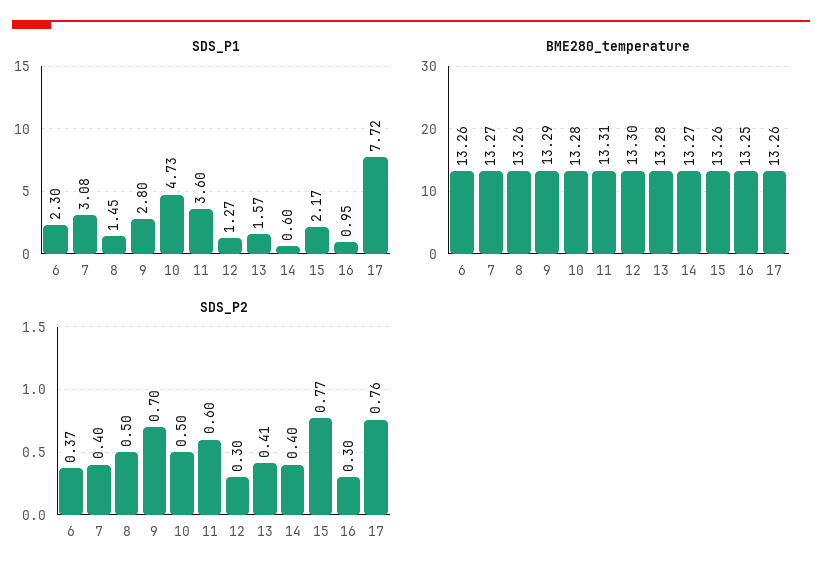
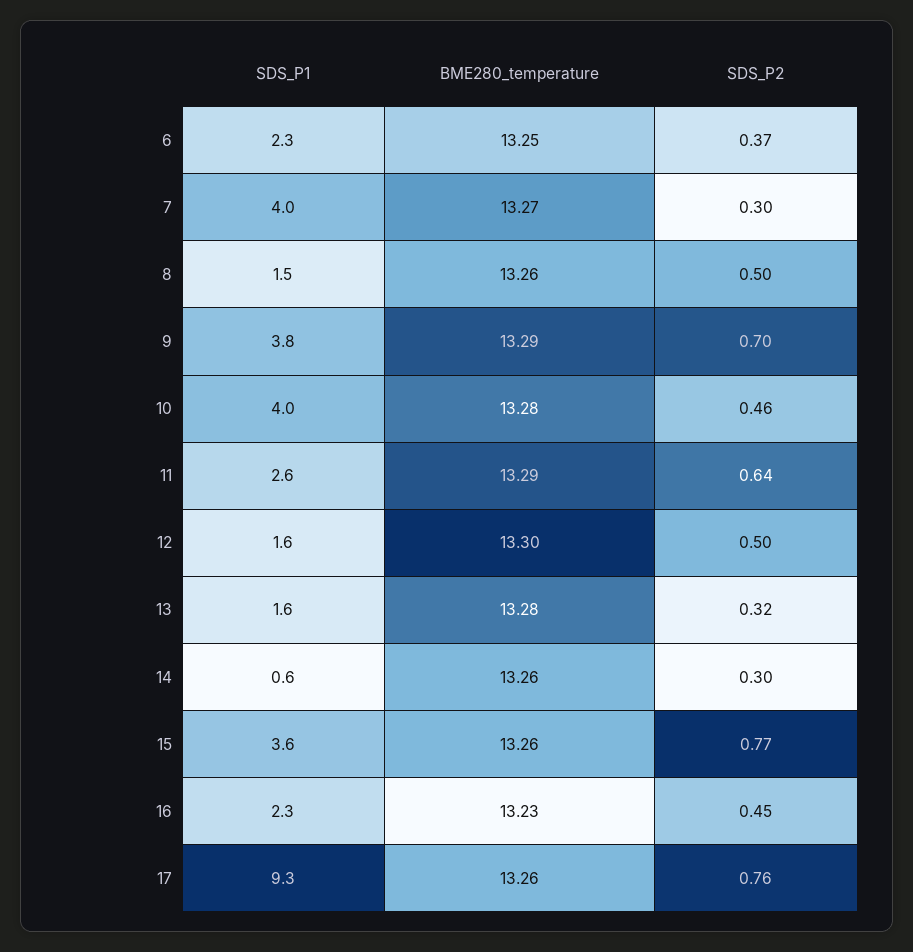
  {
    "SDS_P1": {
      "6": 2.3,
-     "7": 3.08,
+     "7": 4,
      "8": 1.45,
-     "9": 2.8,
+     "9": 3.8,
-     "10": 4.73,
+     "10": 4,
-     "11": 3.6,
+     "11": 2.6,
-     "12": 1.27,
+     "12": 1.6,
      "13": 1.57,
      "14": 0.6,
-     "15": 2.17,
+     "15": 3.6,
-     "16": 0.95,
+     "16": 2.3,
-     "17": 7.72
+     "17": 9.3
    },
    "BME280_temperature": {
-     "6": 13.26,
+     "6": 13.25,
      "7": 13.27,
      "8": 13.26,
      "9": 13.29,
      "10": 13.28,
-     "11": 13.31,
+     "11": 13.29,
      "12": 13.3,
      "13": 13.28,
-     "14": 13.27,
+     "14": 13.26,
      "15": 13.26,
-     "16": 13.25,
+     "16": 13.23,
      "17": 13.26
    },
    "SDS_P2": {
      "6": 0.37,
-     "7": 0.4,
+     "7": 0.3,
      "8": 0.5,
      "9": 0.7,
-     "10": 0.5,
+     "10": 0.46,
-     "11": 0.6,
+     "11": 0.64,
-     "12": 0.3,
+     "12": 0.5,
-     "13": 0.41,
+     "13": 0.32,
-     "14": 0.4,
+     "14": 0.3,
      "15": 0.77,
-     "16": 0.3,
+     "16": 0.45,
      "17": 0.76
    }
  }

